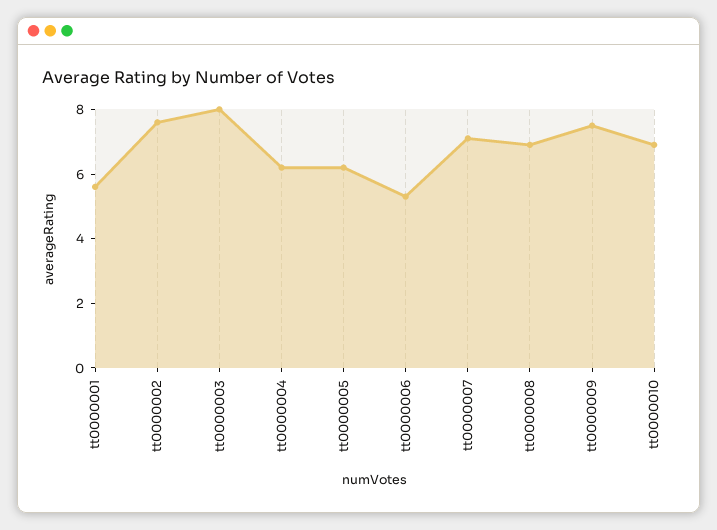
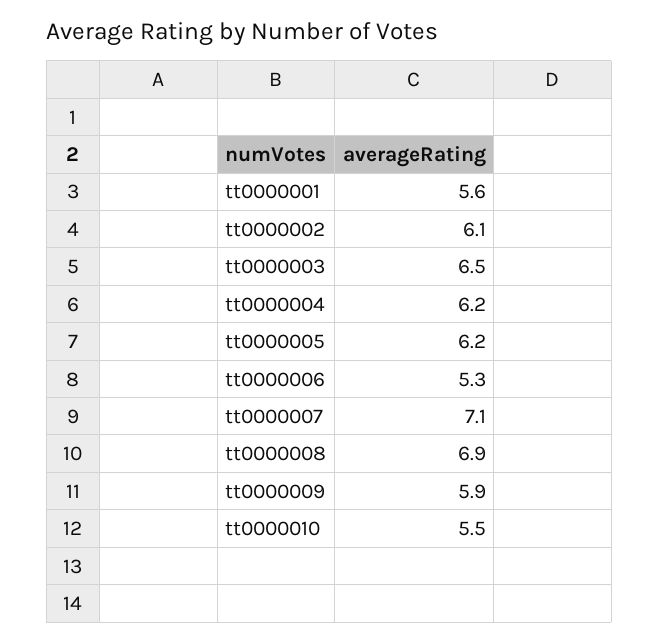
  {
    "tt0000001": 5.6,
-   "tt0000002": 7.5,
+   "tt0000002": 6.1,
-   "tt0000003": 8,
+   "tt0000003": 6.5,
    "tt0000004": 6.2,
    "tt0000005": 6.2,
    "tt0000006": 5.3,
    "tt0000007": 7.1,
    "tt0000008": 6.9,
-   "tt0000009": 7.5,
+   "tt0000009": 5.9,
-   "tt0000010": 7
+   "tt0000010": 5.5
  }

